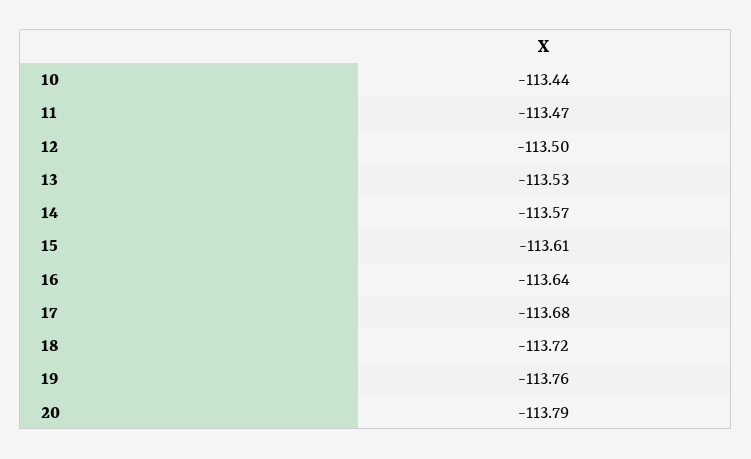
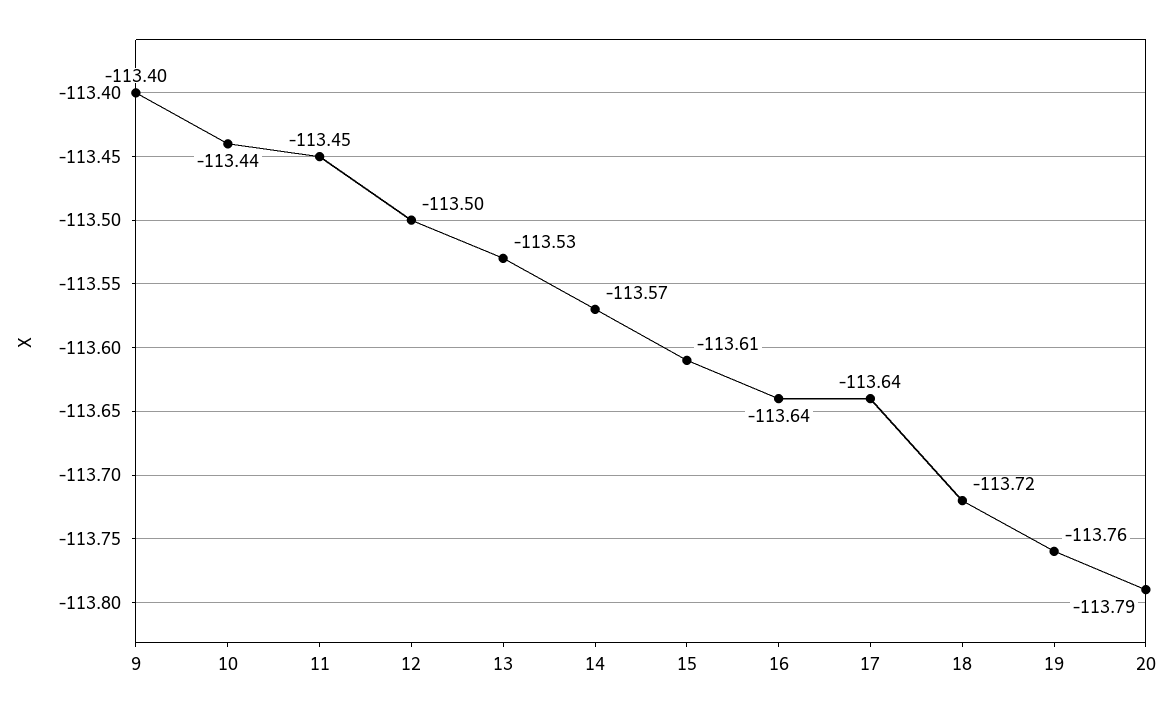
  {
    "10": -113.44,
-   "11": -113.47,
+   "11": -113.45,
    "12": -113.5,
    "13": -113.53,
    "14": -113.57,
    "15": -113.61,
    "16": -113.64,
-   "17": -113.68,
+   "17": -113.64,
    "18": -113.72,
    "19": -113.76,
-   "20": -113.79
+   "20": -113.79,
+   "9": -113.4
  }

